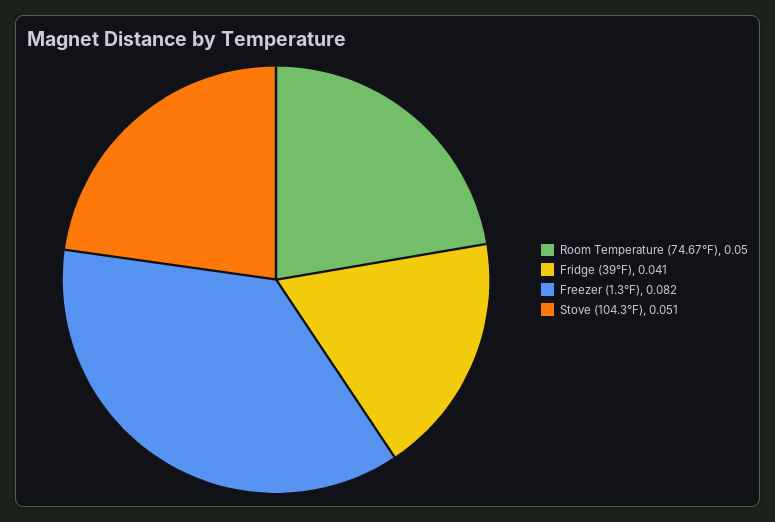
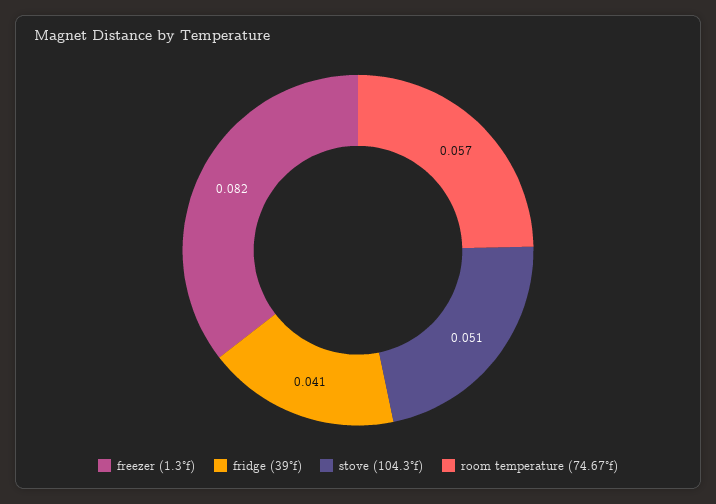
  {
-   "Room Temperature (74.67°F)": 0.05,
+   "Room Temperature (74.67°F)": 0.057,
    "Fridge (39°F)": 0.041,
    "Freezer (1.3°F)": 0.082,
    "Stove (104.3°F)": 0.051
  }

